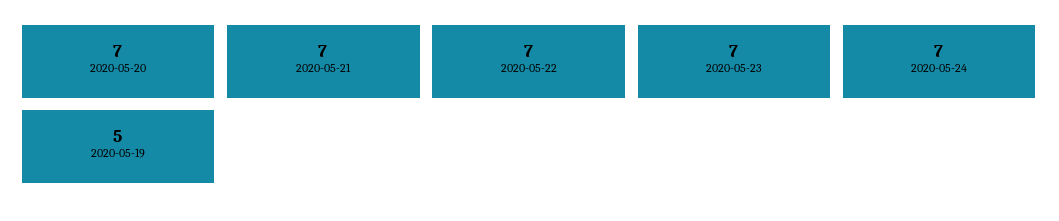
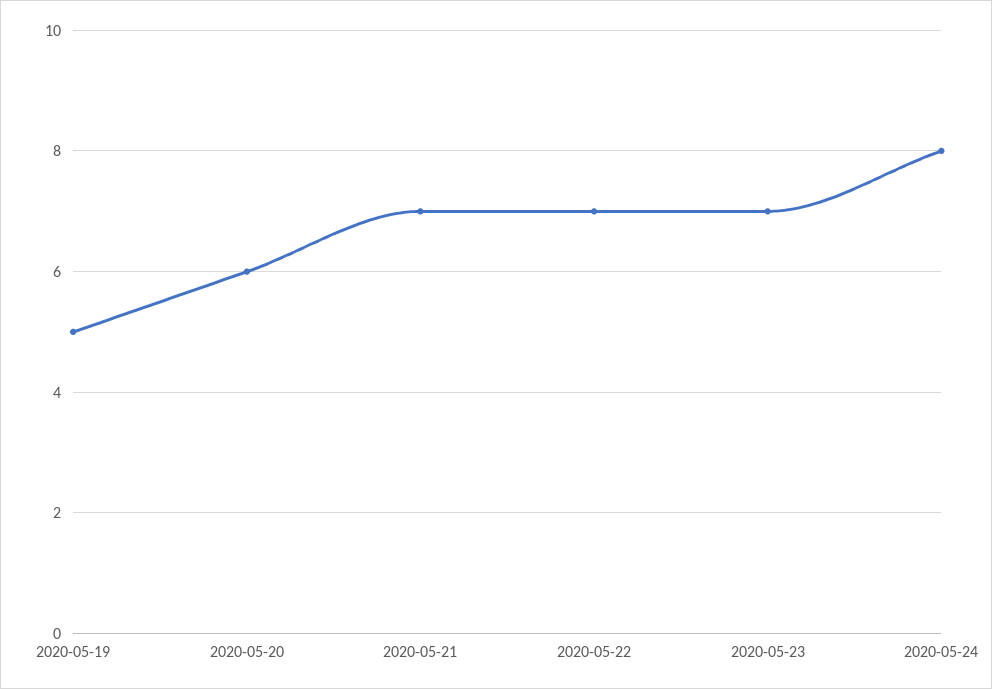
  {
-   "2020-05-20": 7,
+   "2020-05-20": 6,
    "2020-05-21": 7,
    "2020-05-22": 7,
    "2020-05-23": 7,
-   "2020-05-24": 7,
+   "2020-05-24": 8,
    "2020-05-19": 5
  }

